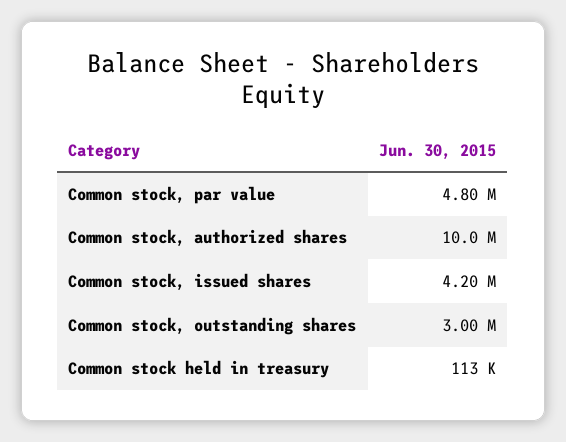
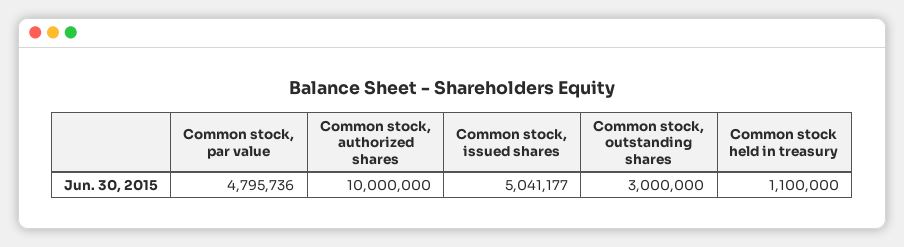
  {
    "Common stock, par value": 4795736,
    "Common stock, authorized shares": 10000000,
-   "Common stock, issued shares": 4200000,
+   "Common stock, issued shares": 5041177,
    "Common stock, outstanding shares": 3000000,
-   "Common stock held in treasury": 113000
+   "Common stock held in treasury": 1100000
  }

